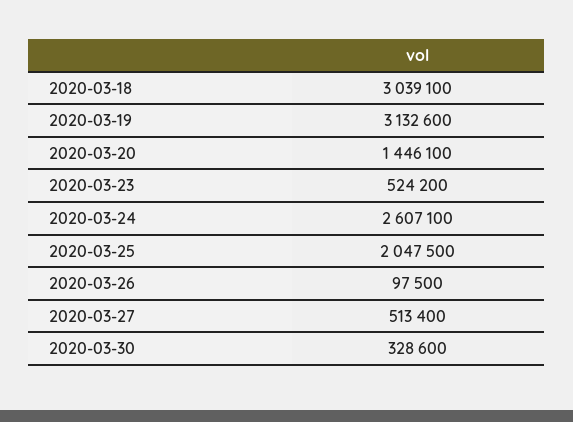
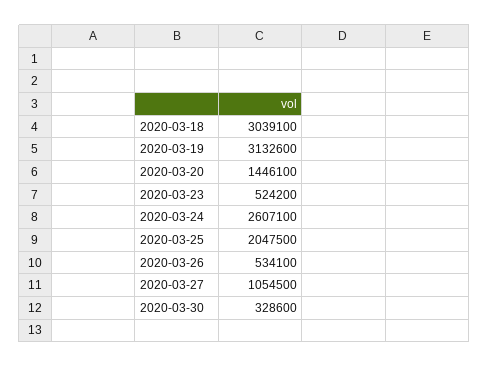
  {
    "2020-03-18": 3039100,
    "2020-03-19": 3132600,
    "2020-03-20": 1446100,
    "2020-03-23": 524200,
    "2020-03-24": 2607100,
    "2020-03-25": 2047500,
-   "2020-03-26": 97500,
+   "2020-03-26": 534100,
-   "2020-03-27": 513400,
+   "2020-03-27": 1054500,
    "2020-03-30": 328600
  }

